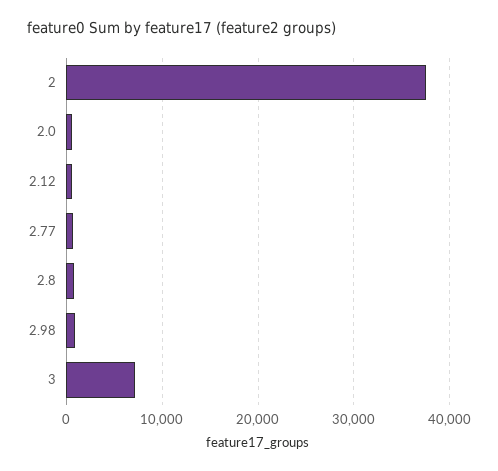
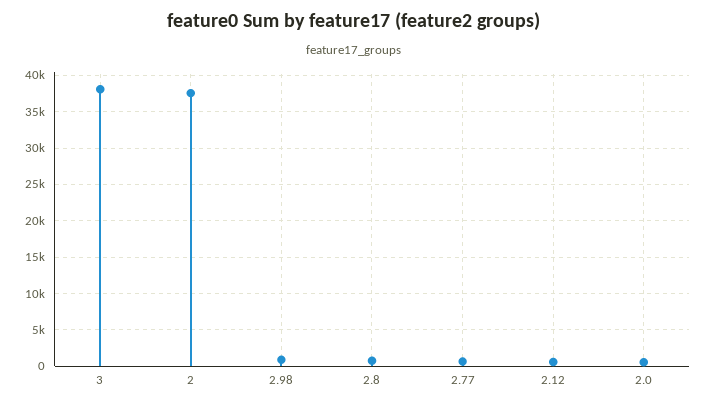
  {
    "2": 38000,
    "2.0": 1000,
    "2.12": 1000,
    "2.77": 1000,
    "2.8": 1000,
    "2.98": 1000,
-   "3": 7000
+   "3": 38000
  }

